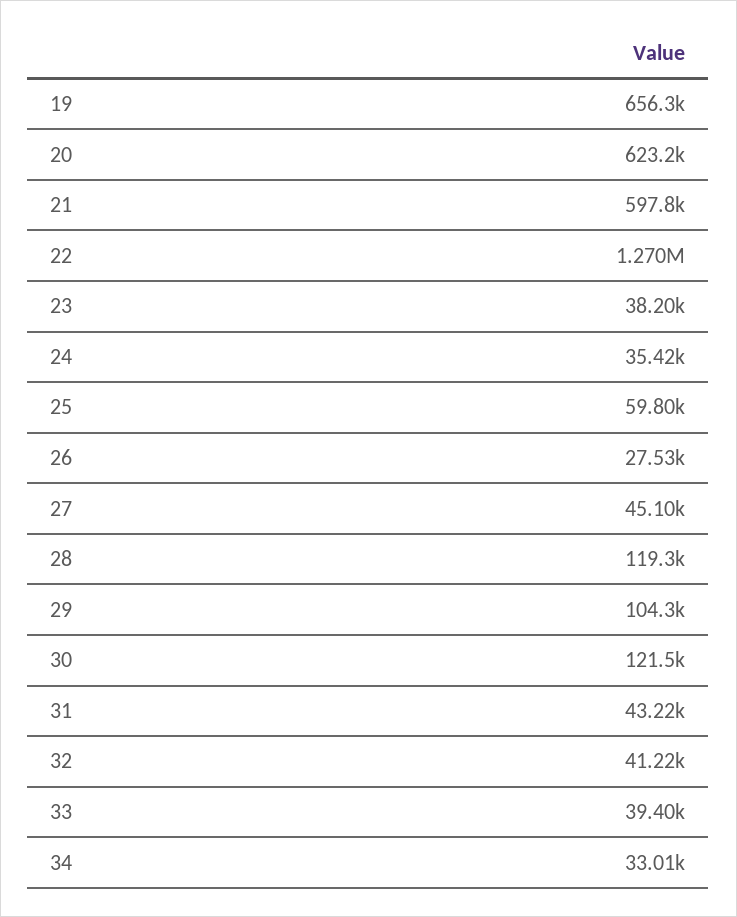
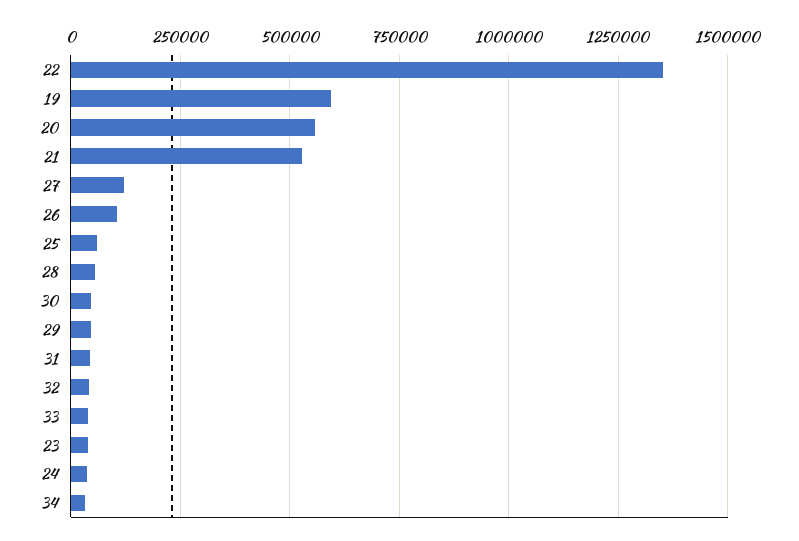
  {
-   "19": 656300,
+   "19": 600000,
-   "20": 623200,
+   "20": 550000,
-   "21": 597800,
+   "21": 525000,
-   "22": 1270000,
+   "22": 1350000,
    "23": 38200,
    "24": 35420,
    "25": 59800,
-   "26": 27530,
+   "26": 100000,
-   "27": 45100,
+   "27": 125000,
-   "28": 119300,
+   "28": 50000,
-   "29": 104300,
+   "29": 50000,
-   "30": 121500,
+   "30": 50000,
    "31": 43220,
    "32": 41220,
    "33": 39400,
    "34": 33010
  }

